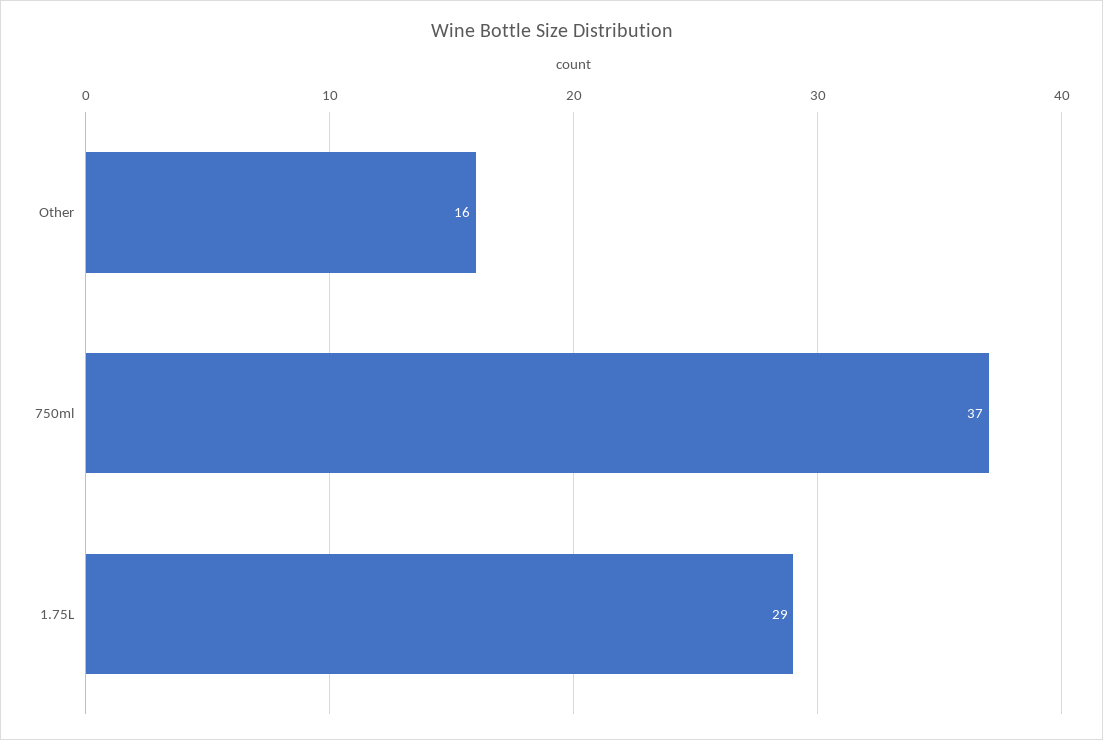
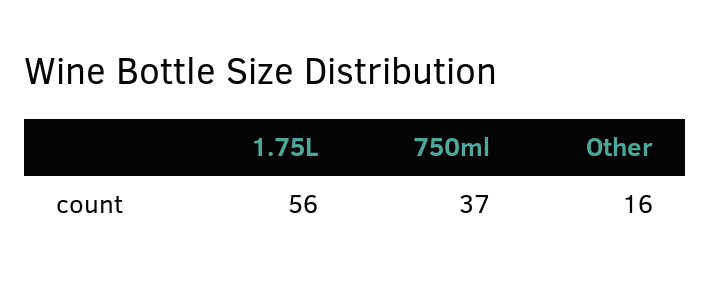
  {
    "Other": 16,
    "750ml": 37,
-   "1.75L": 29
+   "1.75L": 56
  }

